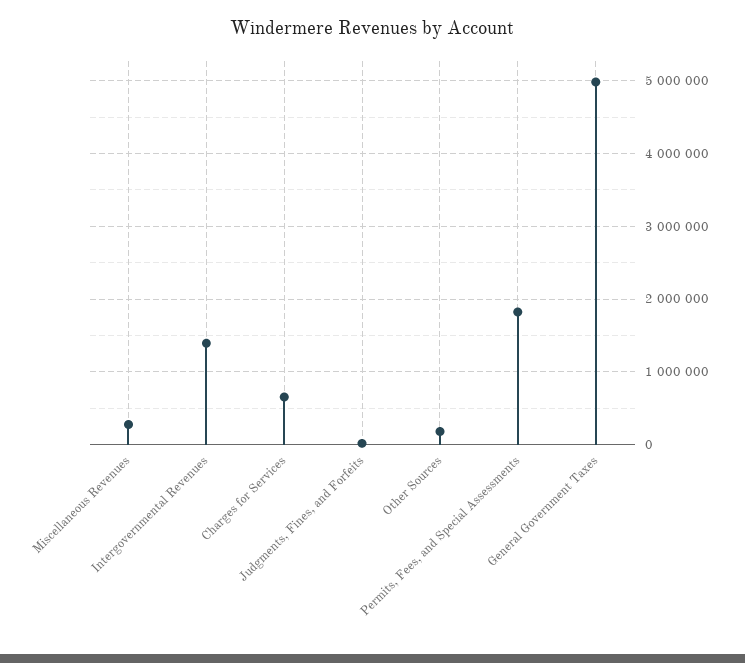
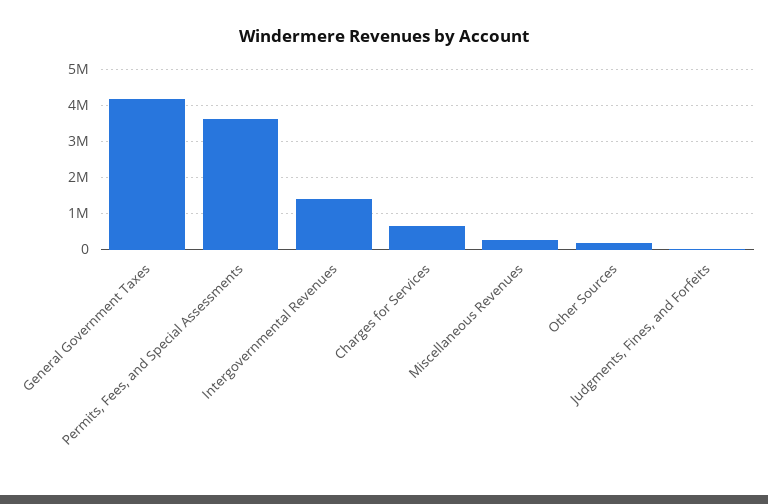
  {
    "Miscellaneous Revenues": 300000,
    "Intergovernmental Revenues": 1400000,
    "Charges for Services": 700000,
    "Judgments, Fines, and Forfeits": 0,
    "Other Sources": 200000,
-   "Permits, Fees, and Special Assessments": 1800000,
+   "Permits, Fees, and Special Assessments": 3600000,
-   "General Government Taxes": 5000000
+   "General Government Taxes": 4200000
  }

